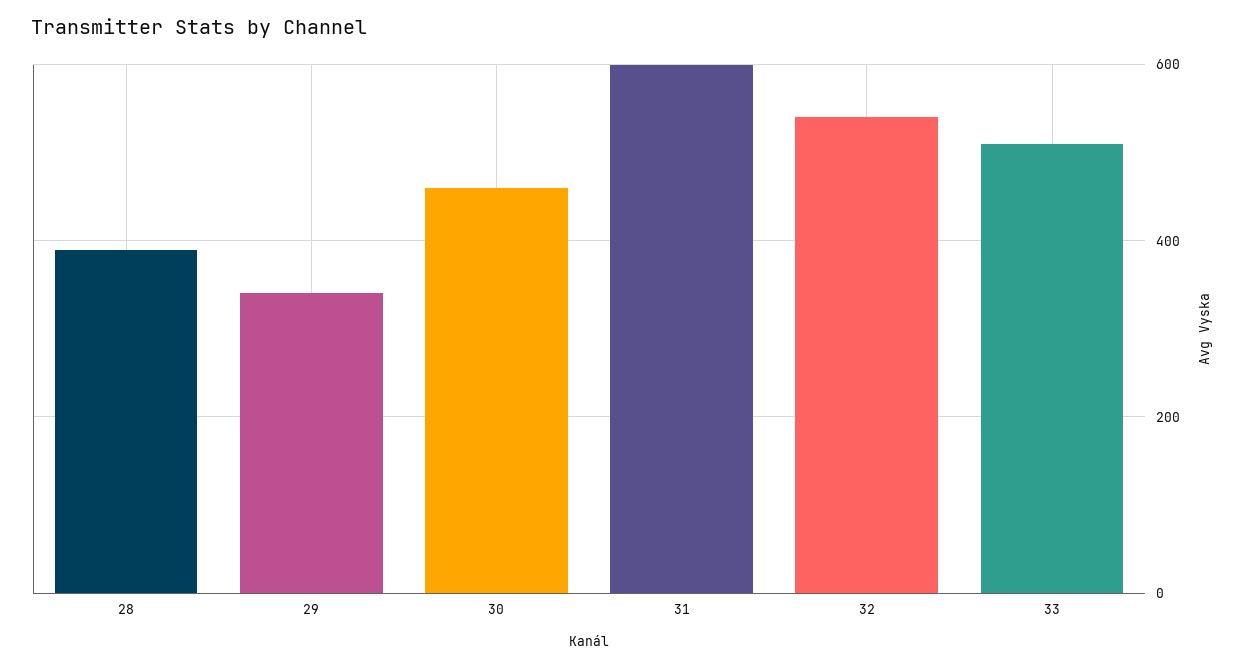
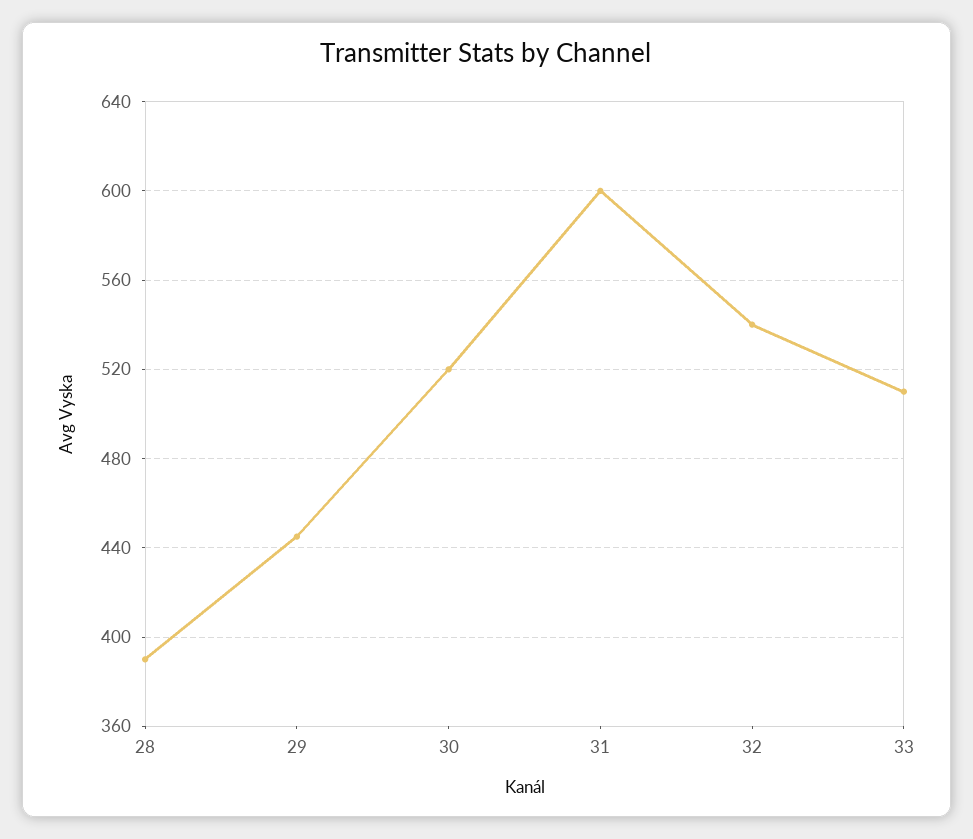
  {
    "28": 390,
-   "29": 340,
+   "29": 445,
-   "30": 460,
+   "30": 520,
    "31": 600,
    "32": 540,
    "33": 510
  }

